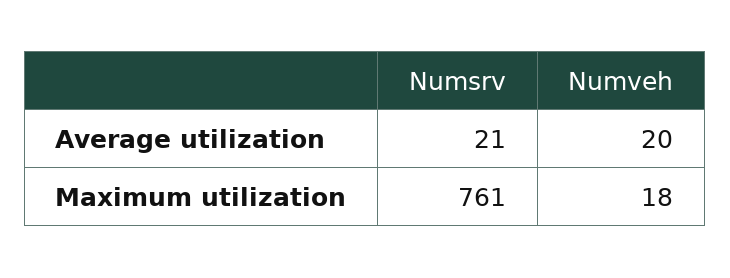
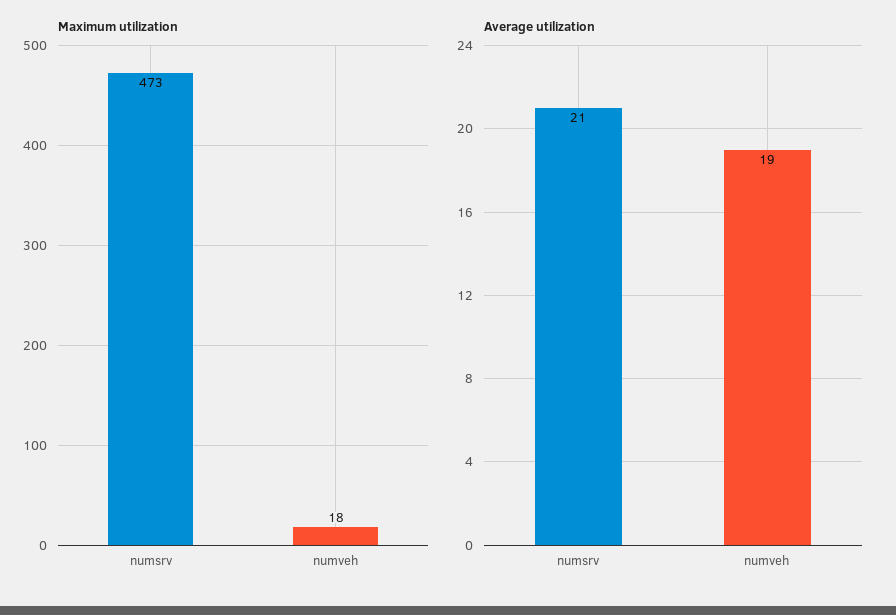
  {
    "Average utilization": {
      "Numsrv": 21,
-     "Numveh": 20
+     "Numveh": 19
    },
    "Maximum utilization": {
-     "Numsrv": 761,
+     "Numsrv": 473,
      "Numveh": 18
    }
  }

